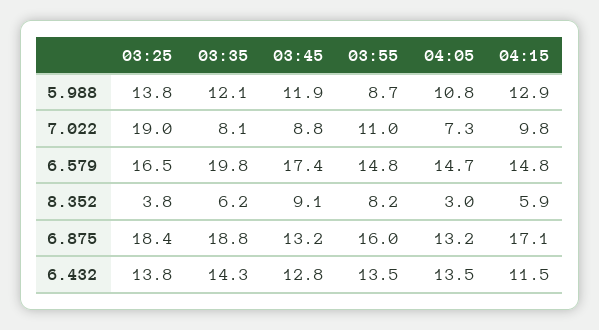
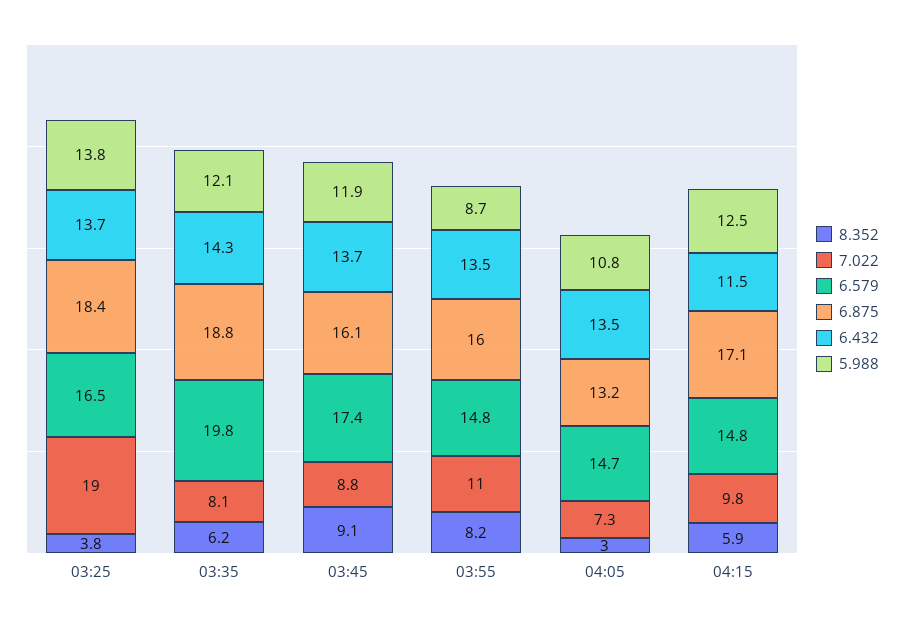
  {
    "5.988": {
      "03:25": 13.8,
      "03:35": 12.1,
      "03:45": 11.9,
      "03:55": 8.7,
      "04:05": 10.8,
-     "04:15": 12.9
+     "04:15": 12.5
    },
    "7.022": {
      "03:25": 19,
      "03:35": 8.1,
      "03:45": 8.8,
      "03:55": 11,
      "04:05": 7.3,
      "04:15": 9.8
    },
    "6.579": {
      "03:25": 16.5,
      "03:35": 19.8,
      "03:45": 17.4,
      "03:55": 14.8,
      "04:05": 14.7,
      "04:15": 14.8
    },
    "8.352": {
      "03:25": 3.8,
      "03:35": 6.2,
      "03:45": 9.1,
      "03:55": 8.2,
      "04:05": 3,
      "04:15": 5.9
    },
    "6.875": {
      "03:25": 18.4,
      "03:35": 18.8,
-     "03:45": 13.2,
+     "03:45": 16.1,
      "03:55": 16,
      "04:05": 13.2,
      "04:15": 17.1
    },
    "6.432": {
-     "03:25": 13.8,
+     "03:25": 13.7,
      "03:35": 14.3,
-     "03:45": 12.8,
+     "03:45": 13.7,
      "03:55": 13.5,
      "04:05": 13.5,
      "04:15": 11.5
    }
  }

